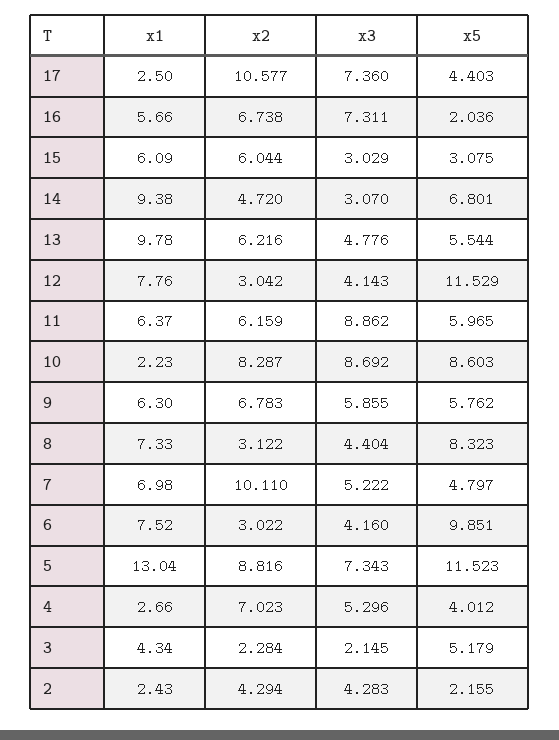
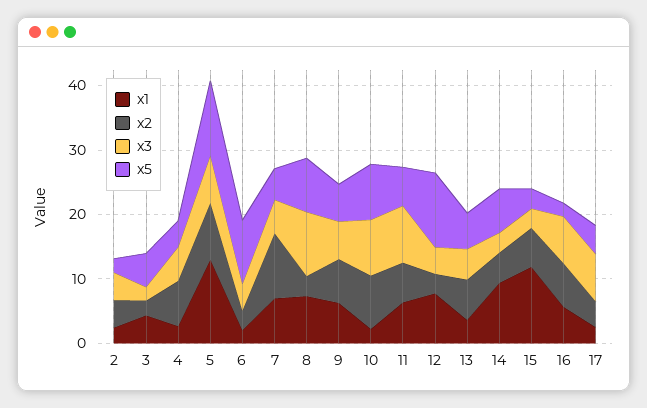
  {
    "x1": {
      "17": 2.5,
      "16": 5.66,
-     "15": 6.09,
+     "15": 12,
      "14": 9.38,
-     "13": 9.78,
+     "13": 4,
      "12": 7.76,
      "11": 6.37,
      "10": 2.23,
      "9": 6.3,
      "8": 7.33,
      "7": 6.98,
-     "6": 7.52,
+     "6": 2,
      "5": 13.04,
      "4": 2.66,
      "3": 4.34,
      "2": 2.43
    },
    "x2": {
-     "17": 10.577,
+     "17": 4,
      "16": 6.738,
      "15": 6.044,
      "14": 4.72,
      "13": 6.216,
      "12": 3.042,
      "11": 6.159,
      "10": 8.287,
      "9": 6.783,
      "8": 3.122,
      "7": 10.11,
      "6": 3.022,
      "5": 8.816,
      "4": 7.023,
      "3": 2.284,
      "2": 4.294
    },
    "x3": {
      "17": 7.36,
      "16": 7.311,
      "15": 3.029,
      "14": 3.07,
      "13": 4.776,
      "12": 4.143,
      "11": 8.862,
      "10": 8.692,
      "9": 5.855,
-     "8": 4.404,
+     "8": 10,
      "7": 5.222,
      "6": 4.16,
      "5": 7.343,
      "4": 5.296,
      "3": 2.145,
      "2": 4.283
    },
    "x5": {
      "17": 4.403,
      "16": 2.036,
      "15": 3.075,
      "14": 6.801,
      "13": 5.544,
      "12": 11.529,
      "11": 5.965,
      "10": 8.603,
      "9": 5.762,
      "8": 8.323,
      "7": 4.797,
      "6": 9.851,
      "5": 11.523,
      "4": 4.012,
      "3": 5.179,
      "2": 2.155
    }
  }

